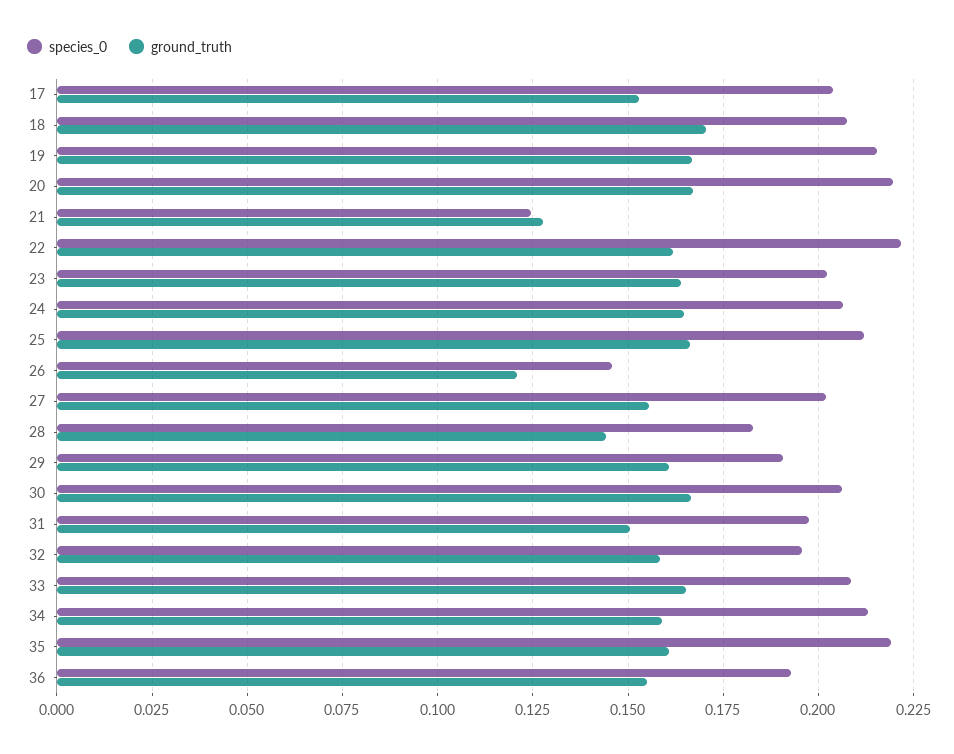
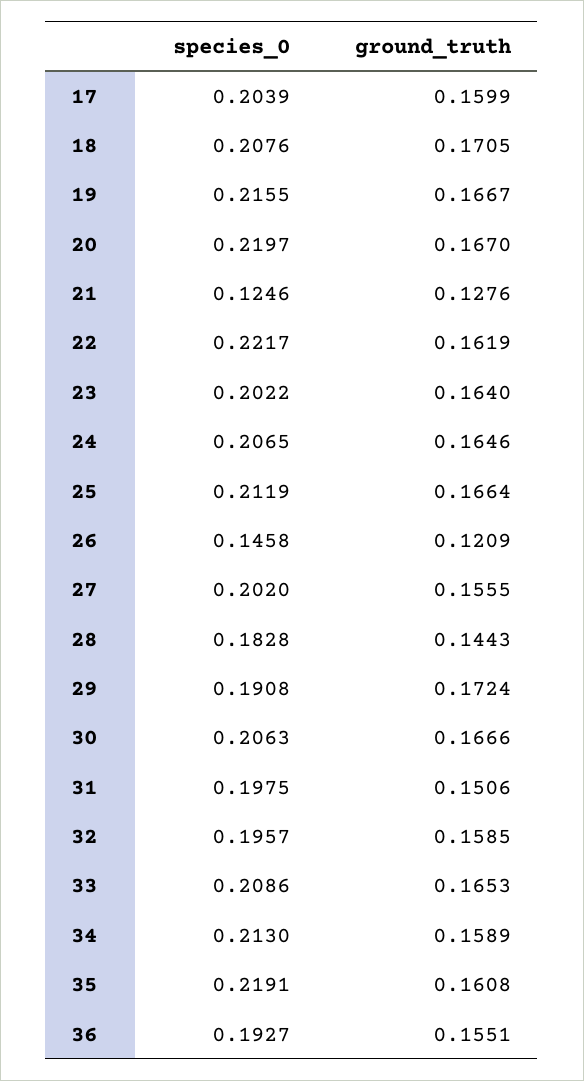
  {
    "species_0": {
      "17": 0.2039,
      "18": 0.2076,
      "19": 0.2155,
      "20": 0.2197,
      "21": 0.1246,
      "22": 0.2217,
      "23": 0.2022,
      "24": 0.2065,
      "25": 0.2119,
      "26": 0.1458,
      "27": 0.202,
      "28": 0.1828,
      "29": 0.1908,
      "30": 0.2063,
      "31": 0.1975,
      "32": 0.1957,
      "33": 0.2086,
      "34": 0.213,
      "35": 0.2191,
      "36": 0.1927
    },
    "ground_truth": {
-     "17": 0.1525,
+     "17": 0.1599,
      "18": 0.1705,
      "19": 0.1667,
      "20": 0.167,
      "21": 0.1276,
      "22": 0.1619,
      "23": 0.164,
      "24": 0.1646,
      "25": 0.1664,
      "26": 0.1209,
      "27": 0.1555,
      "28": 0.1443,
-     "29": 0.16,
+     "29": 0.1724,
      "30": 0.1666,
      "31": 0.1506,
      "32": 0.1585,
      "33": 0.1653,
      "34": 0.1589,
      "35": 0.1608,
      "36": 0.1551
    }
  }

